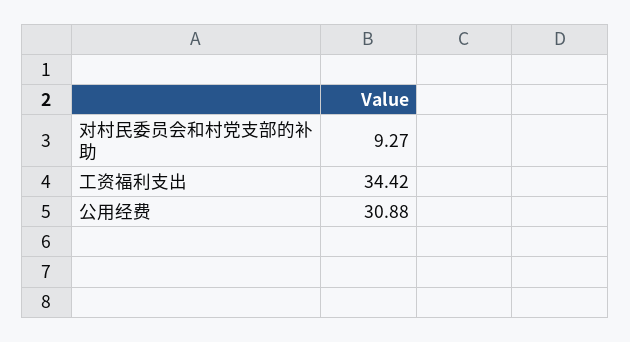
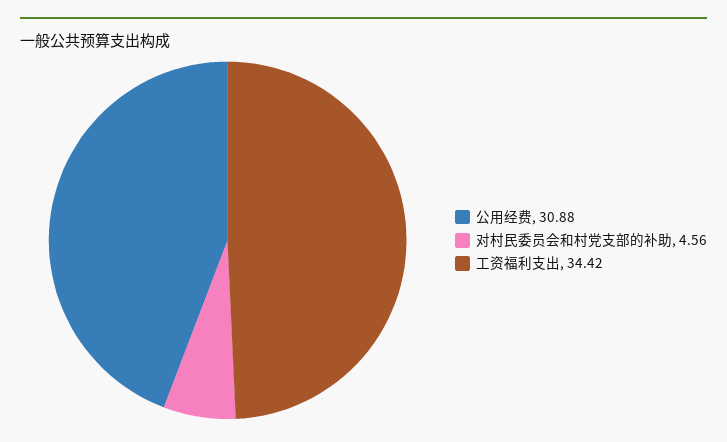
  {
-   "对村民委员会和村党支部的补助": 9.27,
+   "对村民委员会和村党支部的补助": 4.56,
    "工资福利支出": 34.42,
    "公用经费": 30.88
  }

